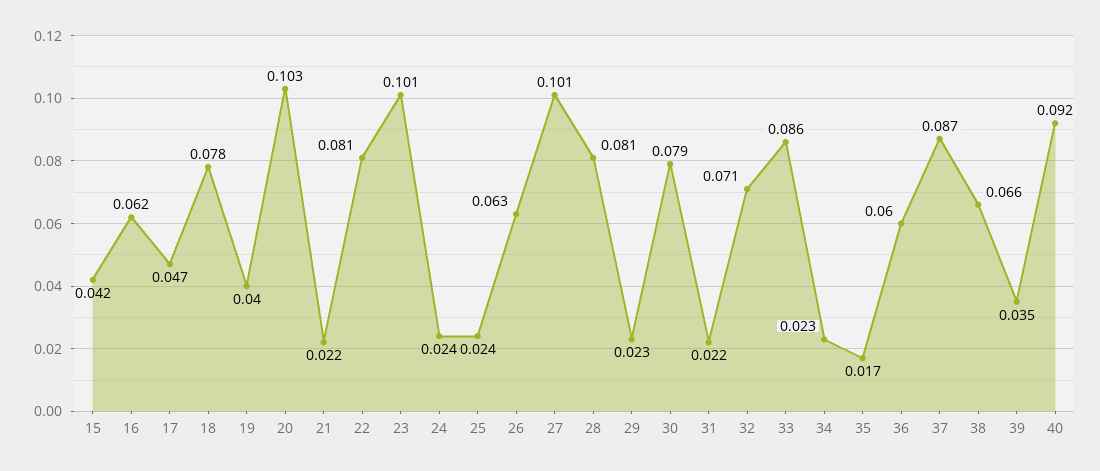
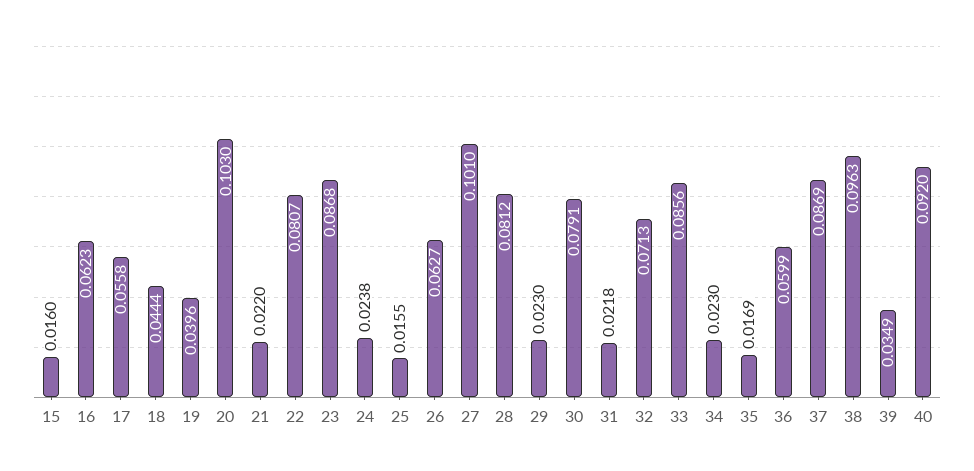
  {
-   "15": 0.042,
+   "15": 0.016,
    "16": 0.0623,
-   "17": 0.047,
+   "17": 0.0558,
-   "18": 0.078,
+   "18": 0.0444,
    "19": 0.0396,
    "20": 0.103,
    "21": 0.022,
    "22": 0.0807,
-   "23": 0.101,
+   "23": 0.0868,
    "24": 0.0238,
-   "25": 0.024,
+   "25": 0.0155,
    "26": 0.0627,
    "27": 0.101,
    "28": 0.0812,
    "29": 0.023,
    "30": 0.0791,
    "31": 0.0218,
    "32": 0.0713,
    "33": 0.0856,
    "34": 0.023,
    "35": 0.0169,
    "36": 0.0599,
    "37": 0.0869,
-   "38": 0.066,
+   "38": 0.0963,
    "39": 0.0349,
    "40": 0.092
  }

